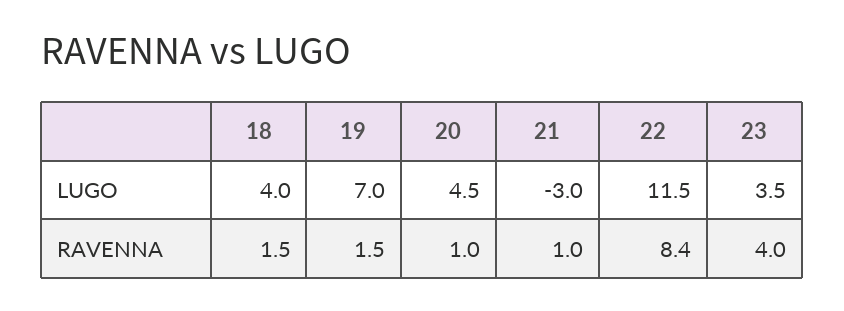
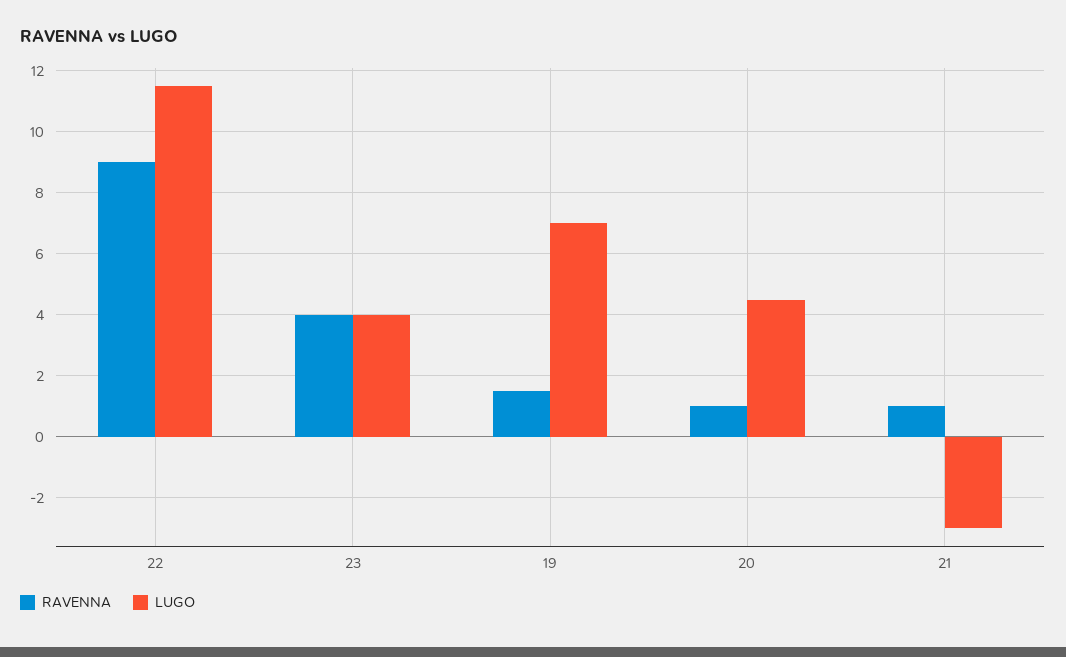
  {
    "LUGO": {
-     "18": 4,
      "19": 7,
      "20": 4.5,
      "21": -3,
      "22": 11.5,
-     "23": 3.5
+     "23": 4
    },
    "RAVENNA": {
-     "18": 1.5,
      "19": 1.5,
      "20": 1,
      "21": 1,
-     "22": 8.4,
+     "22": 9,
      "23": 4
    }
  }

